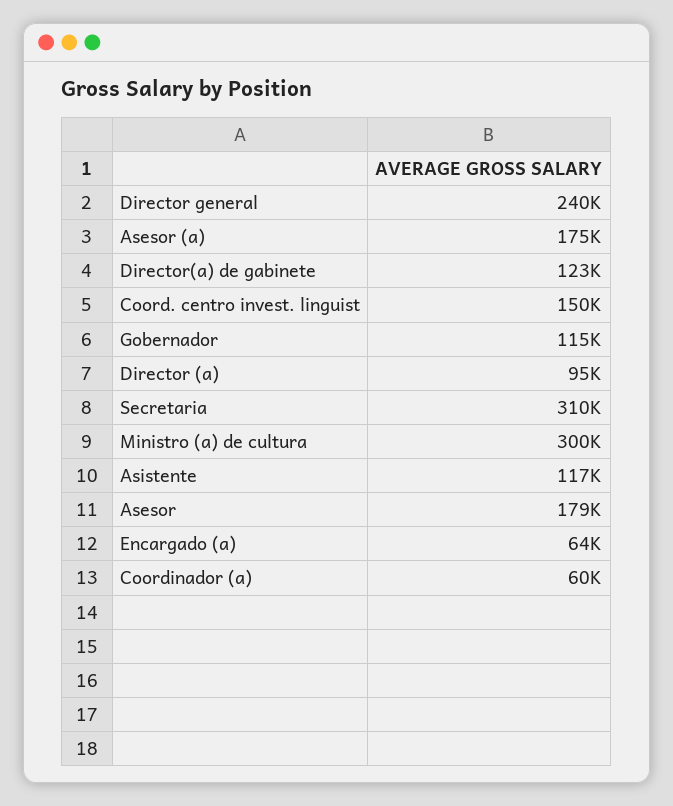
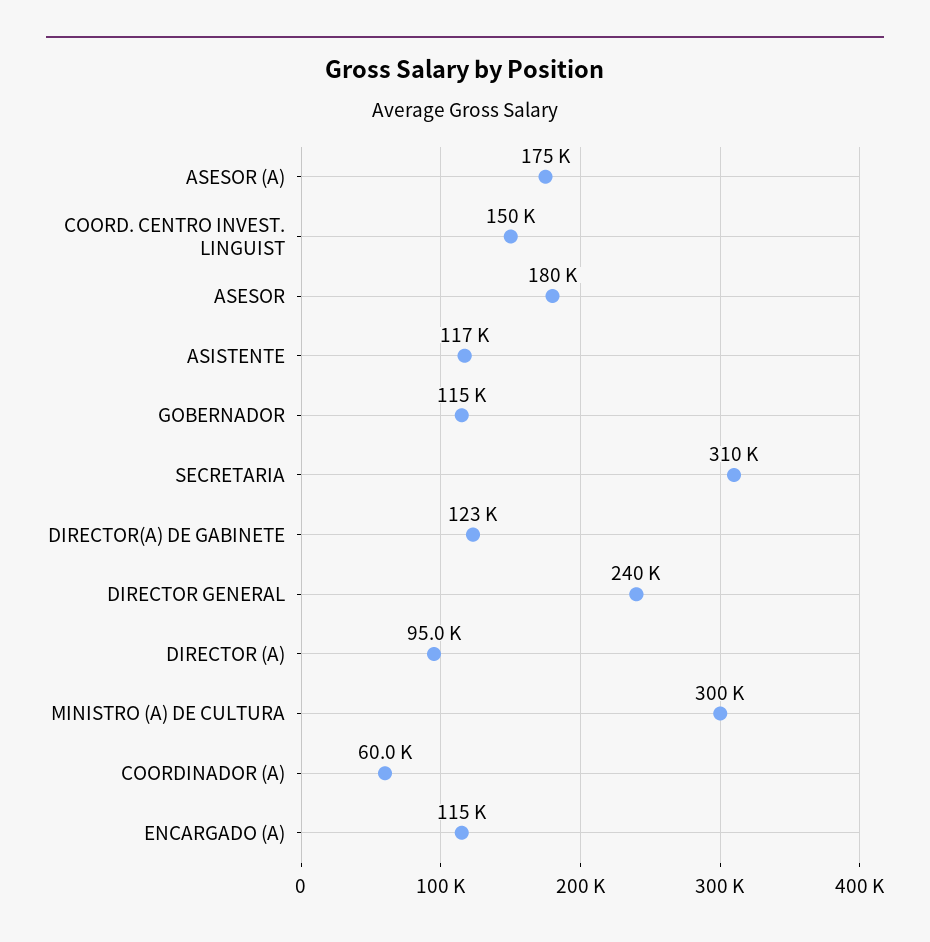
  {
    "Director general": 240000,
    "Asesor (a)": 175000,
    "Director(a) de gabinete": 123000,
    "Coord. centro invest. linguist": 150000,
    "Gobernador": 115000,
    "Director (a)": 95000,
    "Secretaria": 310000,
    "Ministro (a) de cultura": 300000,
    "Asistente": 117000,
-   "Asesor": 179000,
+   "Asesor": 180000,
-   "Encargado (a)": 64000,
+   "Encargado (a)": 115000,
    "Coordinador (a)": 60000
  }

